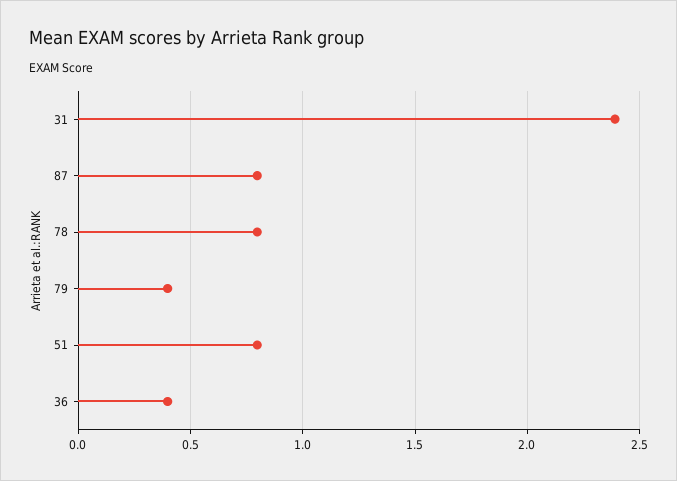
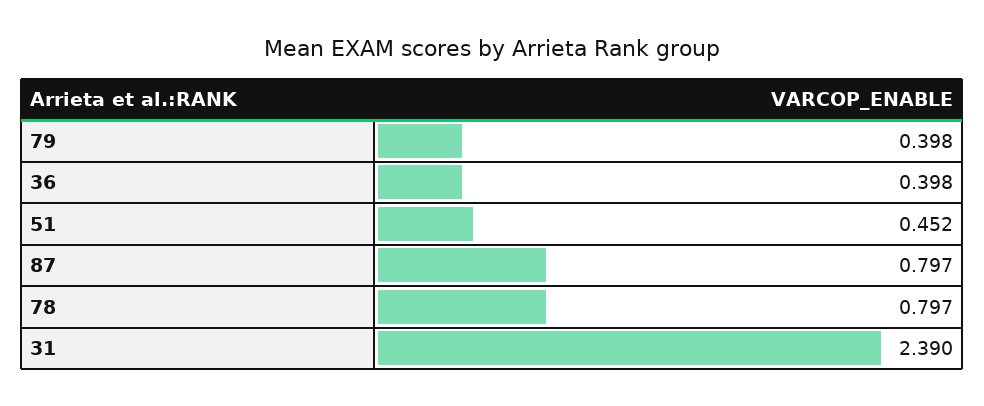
  {
    "31": 2.39,
    "87": 0.797,
    "78": 0.797,
    "79": 0.398,
-   "51": 0.8,
+   "51": 0.452,
    "36": 0.398
  }

